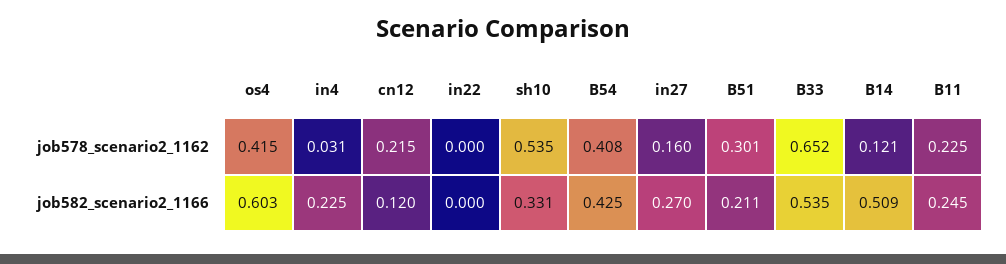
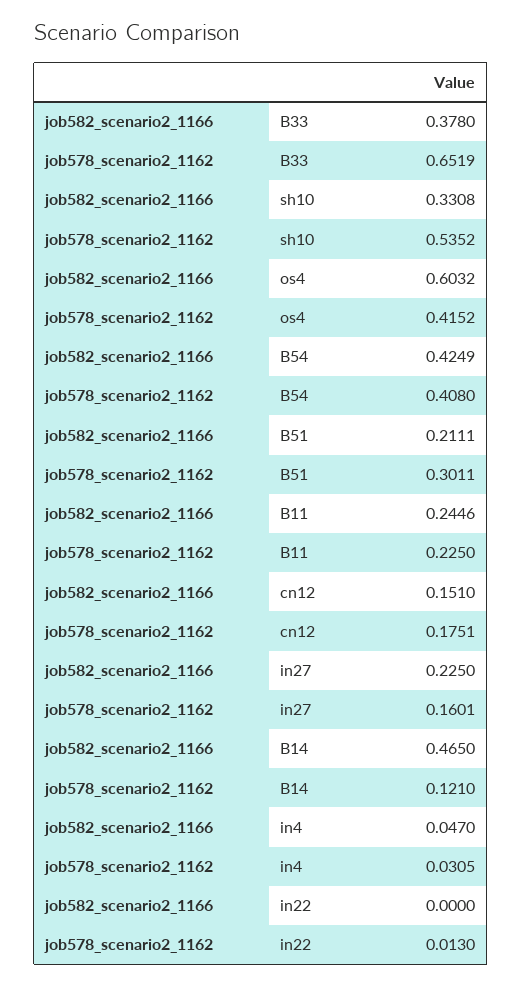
  {
    "os4": {
      "job578_scenario2_1162": 0.4152,
      "job582_scenario2_1166": 0.6032
    },
    "in4": {
      "job578_scenario2_1162": 0.0305,
-     "job582_scenario2_1166": 0.225
+     "job582_scenario2_1166": 0.047
    },
    "cn12": {
-     "job578_scenario2_1162": 0.215,
+     "job578_scenario2_1162": 0.1751,
-     "job582_scenario2_1166": 0.12
+     "job582_scenario2_1166": 0.151
    },
    "in22": {
-     "job578_scenario2_1162": 0,
+     "job578_scenario2_1162": 0.013,
      "job582_scenario2_1166": 0
    },
    "sh10": {
      "job578_scenario2_1162": 0.5352,
      "job582_scenario2_1166": 0.3308
    },
    "B54": {
      "job578_scenario2_1162": 0.408,
      "job582_scenario2_1166": 0.4249
    },
    "in27": {
      "job578_scenario2_1162": 0.1601,
-     "job582_scenario2_1166": 0.27
+     "job582_scenario2_1166": 0.225
    },
    "B51": {
      "job578_scenario2_1162": 0.3011,
      "job582_scenario2_1166": 0.2111
    },
    "B33": {
      "job578_scenario2_1162": 0.6519,
-     "job582_scenario2_1166": 0.535
+     "job582_scenario2_1166": 0.378
    },
    "B14": {
      "job578_scenario2_1162": 0.121,
-     "job582_scenario2_1166": 0.509
+     "job582_scenario2_1166": 0.465
    },
    "B11": {
      "job578_scenario2_1162": 0.225,
      "job582_scenario2_1166": 0.2446
    }
  }

